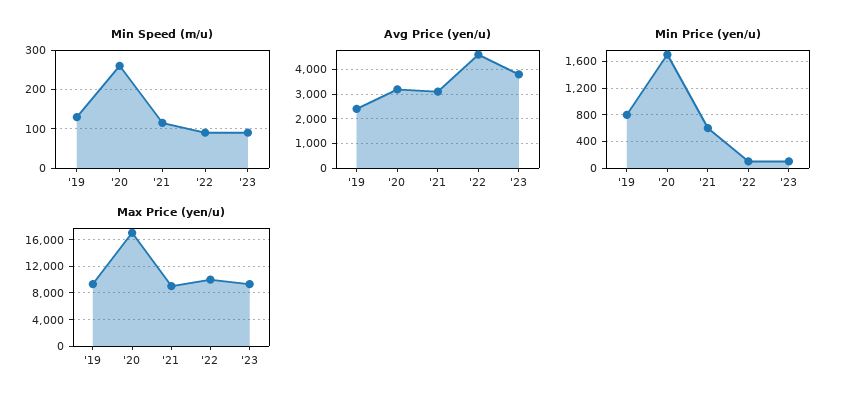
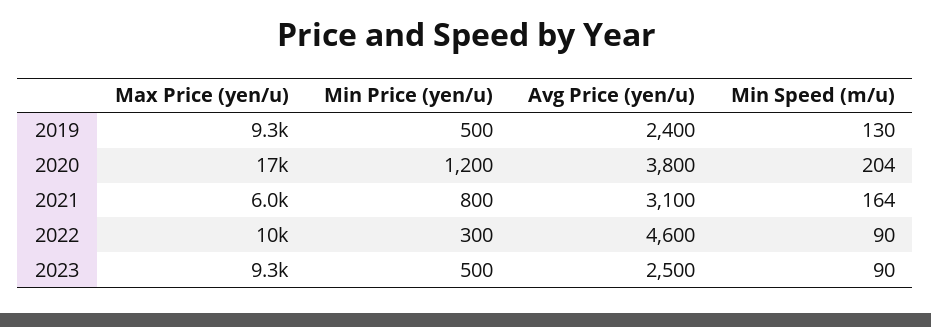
  {
    "Min Speed (m/u)": {
      "'19": 130,
-     "'20": 260,
+     "'20": 204,
-     "'21": 120,
+     "'21": 164,
      "'22": 90,
      "'23": 90
    },
    "Avg Price (yen/u)": {
      "'19": 2400,
-     "'20": 3250,
+     "'20": 3800,
      "'21": 3100,
      "'22": 4600,
-     "'23": 3750
+     "'23": 2500
    },
    "Min Price (yen/u)": {
-     "'19": 800,
+     "'19": 500,
-     "'20": 1700,
+     "'20": 1200,
-     "'21": 600,
+     "'21": 800,
-     "'22": 100,
+     "'22": 300,
-     "'23": 100
+     "'23": 500
    },
    "Max Price (yen/u)": {
      "'19": 9300,
      "'20": 17000,
-     "'21": 9000,
+     "'21": 6000,
      "'22": 10000,
      "'23": 9300
    }
  }

